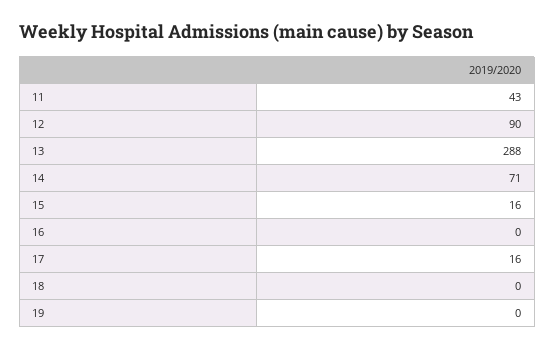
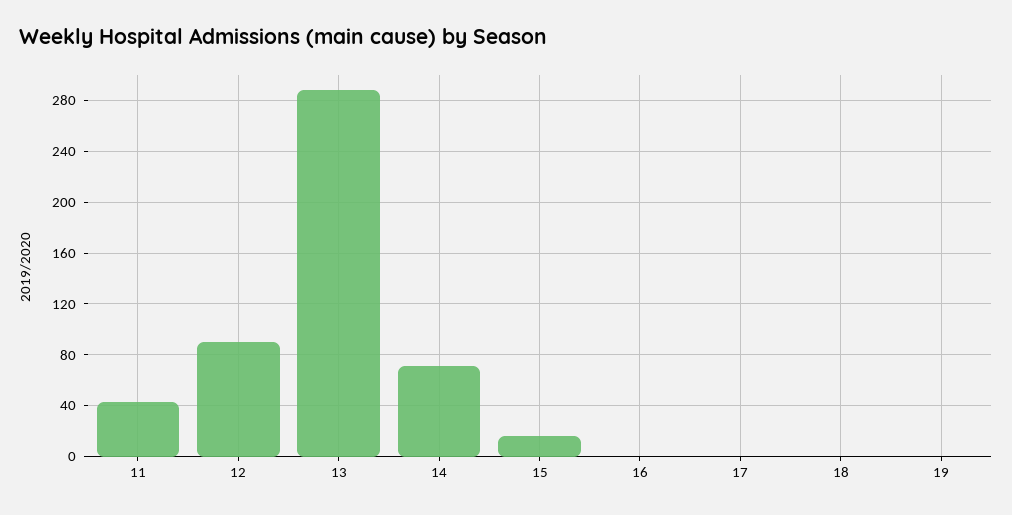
  {
    "11": 43,
    "12": 90,
    "13": 288,
    "14": 71,
    "15": 16,
    "16": 0,
-   "17": 16,
+   "17": 0,
    "18": 0,
    "19": 0
  }

